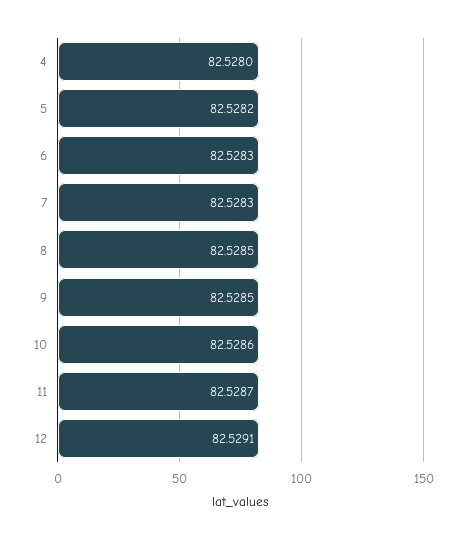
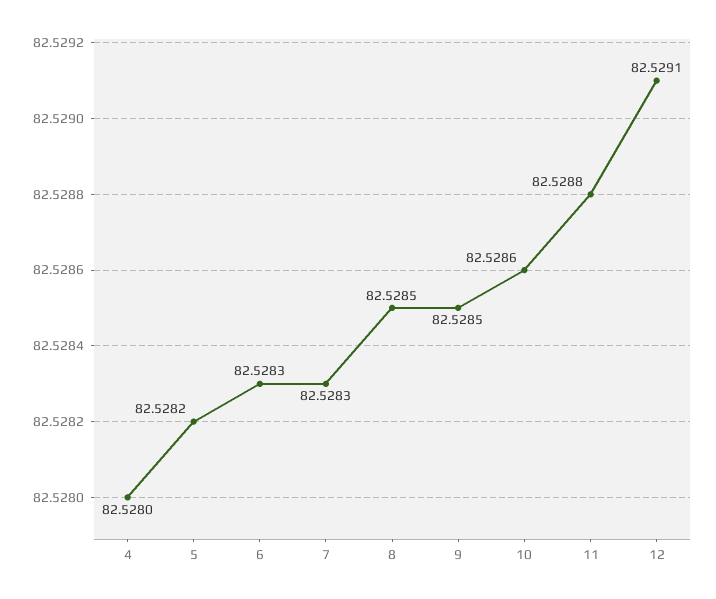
  {
    "4": 82.528,
    "5": 82.5282,
    "6": 82.5283,
    "7": 82.5283,
    "8": 82.5285,
    "9": 82.5285,
    "10": 82.5286,
-   "11": 82.5287,
+   "11": 82.5288,
    "12": 82.5291
  }

